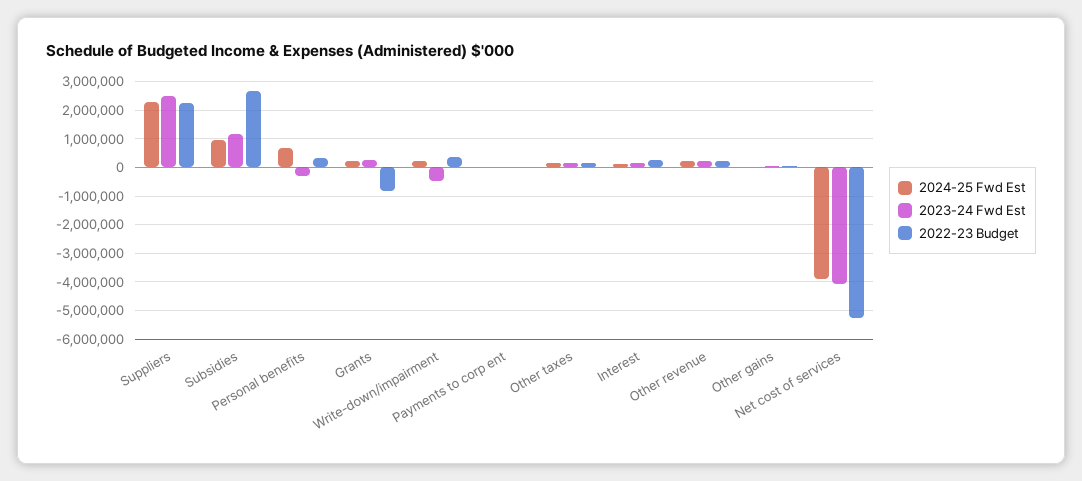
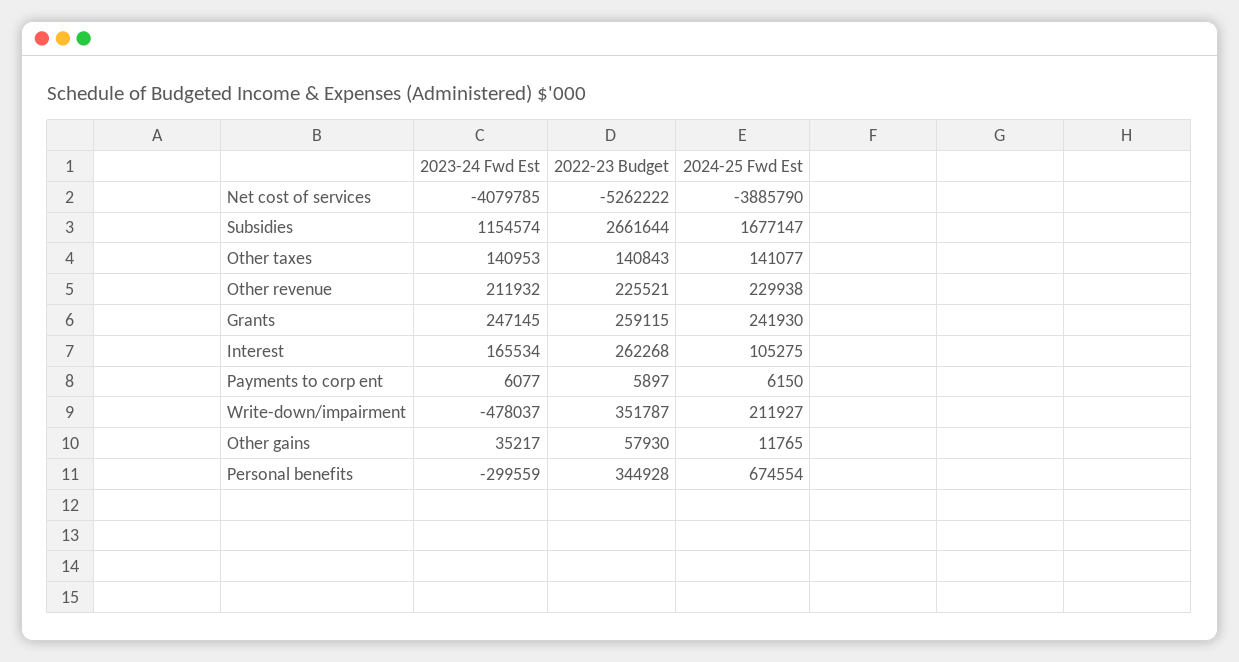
  {
    "2024-25 Fwd Est": {
-     "Suppliers": 2250000,
-     "Subsidies": 1000000,
+     "Subsidies": 1677147,
      "Personal benefits": 674554,
      "Grants": 241930,
      "Write-down/impairment": 211927,
      "Payments to corp ent": 6150,
      "Other taxes": 141077,
      "Interest": 105275,
      "Other revenue": 229938,
      "Other gains": 11765,
      "Net cost of services": -3885790
    },
    "2023-24 Fwd Est": {
-     "Suppliers": 2500000,
      "Subsidies": 1154574,
      "Personal benefits": -299559,
      "Grants": 247145,
      "Write-down/impairment": -478037,
      "Payments to corp ent": 6077,
      "Other taxes": 140953,
      "Interest": 165534,
      "Other revenue": 211932,
      "Other gains": 35217,
      "Net cost of services": -4079785
    },
    "2022-23 Budget": {
-     "Suppliers": 2250000,
      "Subsidies": 2661644,
      "Personal benefits": 344928,
-     "Grants": -750000,
+     "Grants": 259115,
      "Write-down/impairment": 351787,
      "Payments to corp ent": 5897,
      "Other taxes": 140843,
      "Interest": 262268,
      "Other revenue": 225521,
      "Other gains": 57930,
      "Net cost of services": -5262222
    }
  }

